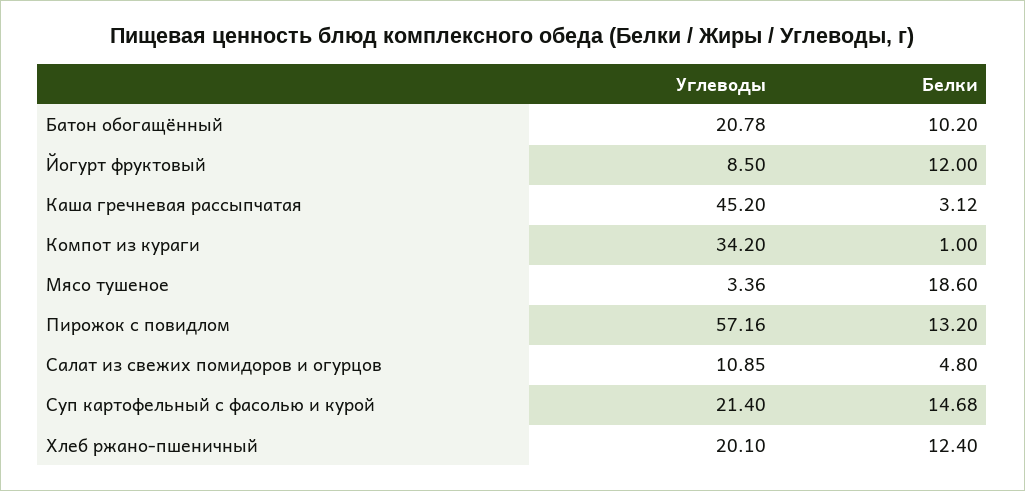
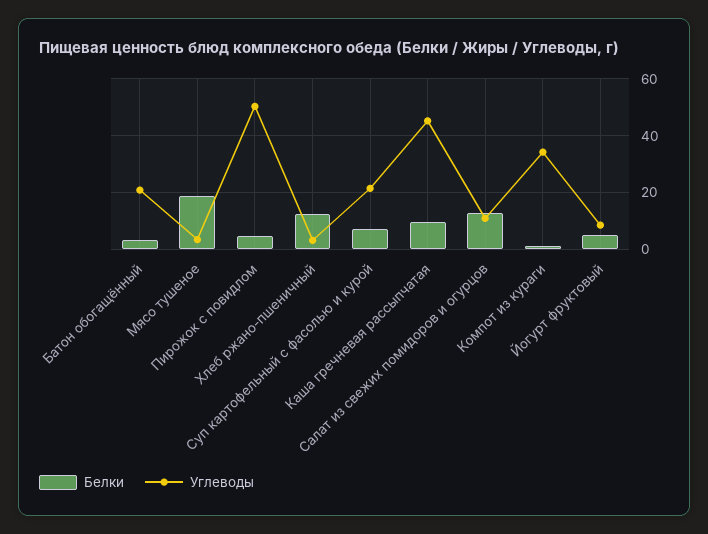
  {
    "Углеводы": {
      "Батон обогащённый": 20.78,
      "Йогурт фруктовый": 8.5,
      "Каша гречневая рассыпчатая": 45.2,
      "Компот из кураги": 34.2,
      "Мясо тушеное": 3.36,
-     "Пирожок с повидлом": 57.16,
+     "Пирожок с повидлом": 50,
      "Салат из свежих помидоров и огурцов": 10.85,
      "Суп картофельный с фасолью и курой": 21.4,
-     "Хлеб ржано-пшеничный": 20.1
+     "Хлеб ржано-пшеничный": 2.5
    },
    "Белки": {
-     "Батон обогащённый": 10.2,
+     "Батон обогащённый": 2.5,
-     "Йогурт фруктовый": 12,
+     "Йогурт фруктовый": 5,
-     "Каша гречневая рассыпчатая": 3.12,
+     "Каша гречневая рассыпчатая": 10,
      "Компот из кураги": 1,
      "Мясо тушеное": 18.6,
-     "Пирожок с повидлом": 13.2,
+     "Пирожок с повидлом": 5,
-     "Салат из свежих помидоров и огурцов": 4.8,
+     "Салат из свежих помидоров и огурцов": 12.5,
-     "Суп картофельный с фасолью и курой": 14.68,
+     "Суп картофельный с фасолью и курой": 7.5,
      "Хлеб ржано-пшеничный": 12.4
    }
  }

